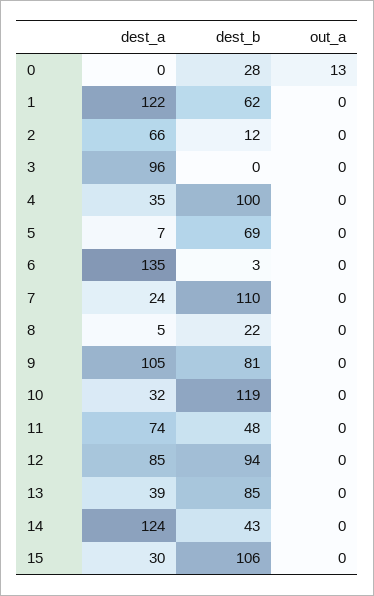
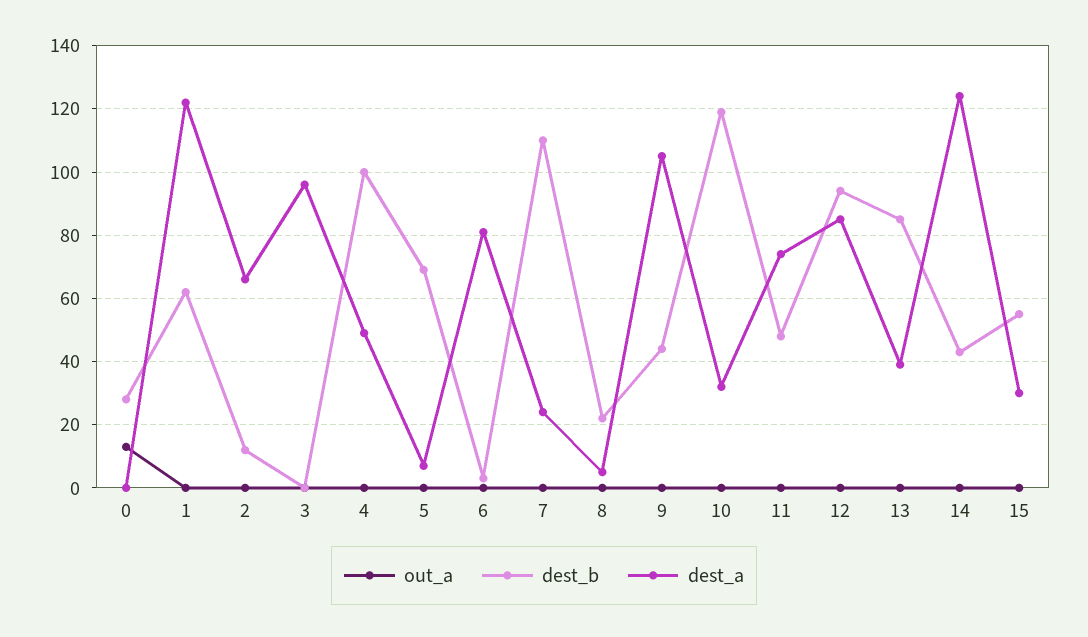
  {
    "dest_a": {
      "0": 0,
      "1": 122,
      "2": 66,
      "3": 96,
-     "4": 35,
+     "4": 50,
      "5": 7,
-     "6": 135,
+     "6": 80,
      "7": 24,
      "8": 5,
      "9": 105,
      "10": 32,
      "11": 74,
      "12": 85,
      "13": 39,
      "14": 124,
      "15": 30
    },
    "dest_b": {
      "0": 28,
      "1": 62,
      "2": 12,
      "3": 0,
      "4": 100,
      "5": 69,
      "6": 3,
      "7": 110,
      "8": 22,
-     "9": 81,
+     "9": 45,
      "10": 119,
      "11": 48,
      "12": 94,
      "13": 85,
      "14": 43,
-     "15": 106
+     "15": 55
    },
    "out_a": {
      "0": 13,
      "1": 0,
      "2": 0,
      "3": 0,
      "4": 0,
      "5": 0,
      "6": 0,
      "7": 0,
      "8": 0,
      "9": 0,
      "10": 0,
      "11": 0,
      "12": 0,
      "13": 0,
      "14": 0,
      "15": 0
    }
  }

